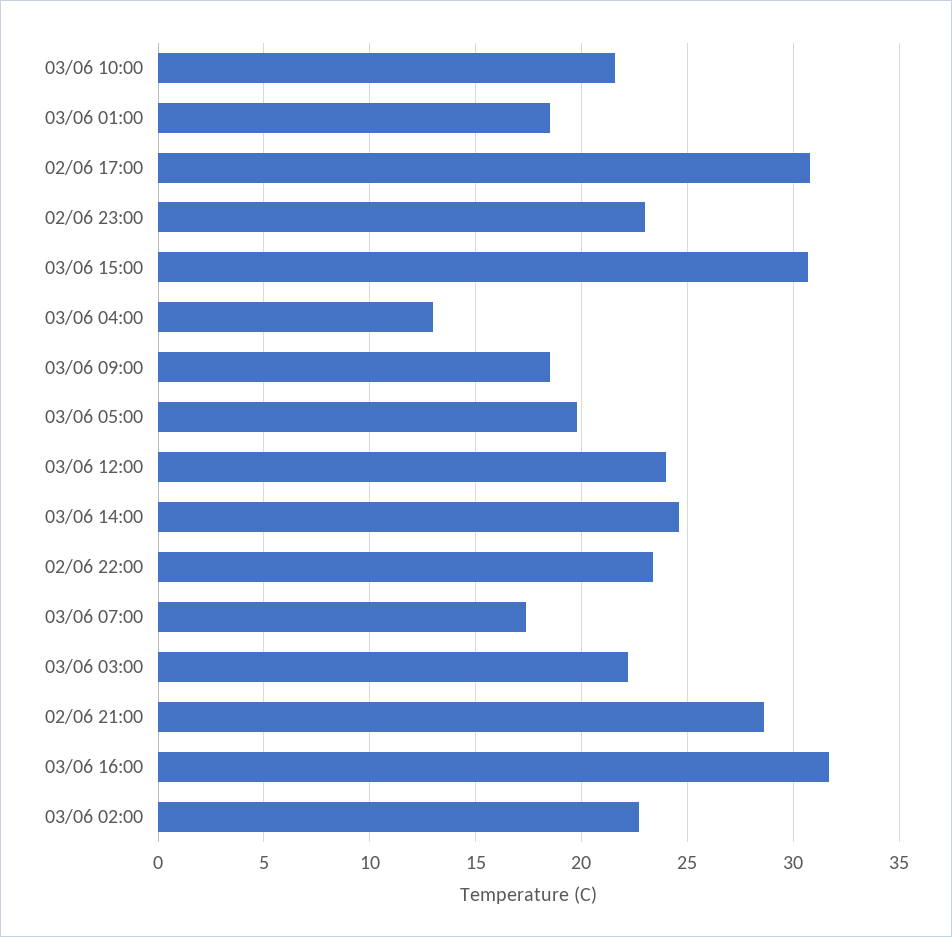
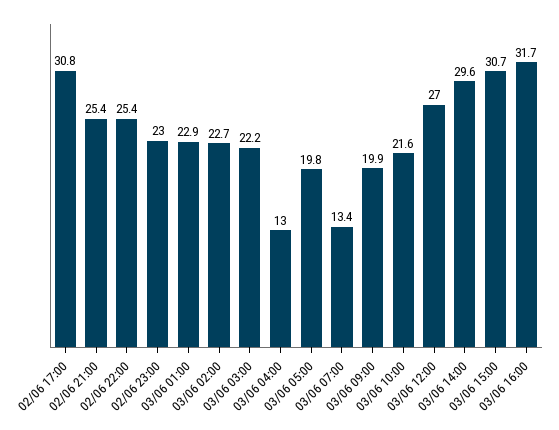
  {
    "03/06 10:00": 21.6,
-   "03/06 01:00": 18.5,
+   "03/06 01:00": 22.9,
    "02/06 17:00": 30.8,
    "02/06 23:00": 23,
    "03/06 15:00": 30.7,
    "03/06 04:00": 13,
-   "03/06 09:00": 18.5,
+   "03/06 09:00": 19.9,
    "03/06 05:00": 19.8,
-   "03/06 12:00": 24,
+   "03/06 12:00": 27,
-   "03/06 14:00": 24.5,
+   "03/06 14:00": 29.6,
-   "02/06 22:00": 23.5,
+   "02/06 22:00": 25.4,
-   "03/06 07:00": 17.5,
+   "03/06 07:00": 13.4,
    "03/06 03:00": 22.2,
-   "02/06 21:00": 28.5,
+   "02/06 21:00": 25.4,
    "03/06 16:00": 31.7,
    "03/06 02:00": 22.7
  }

